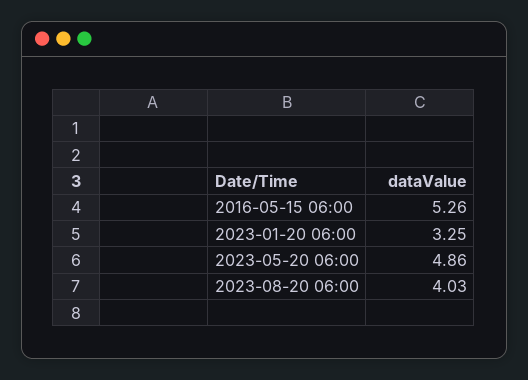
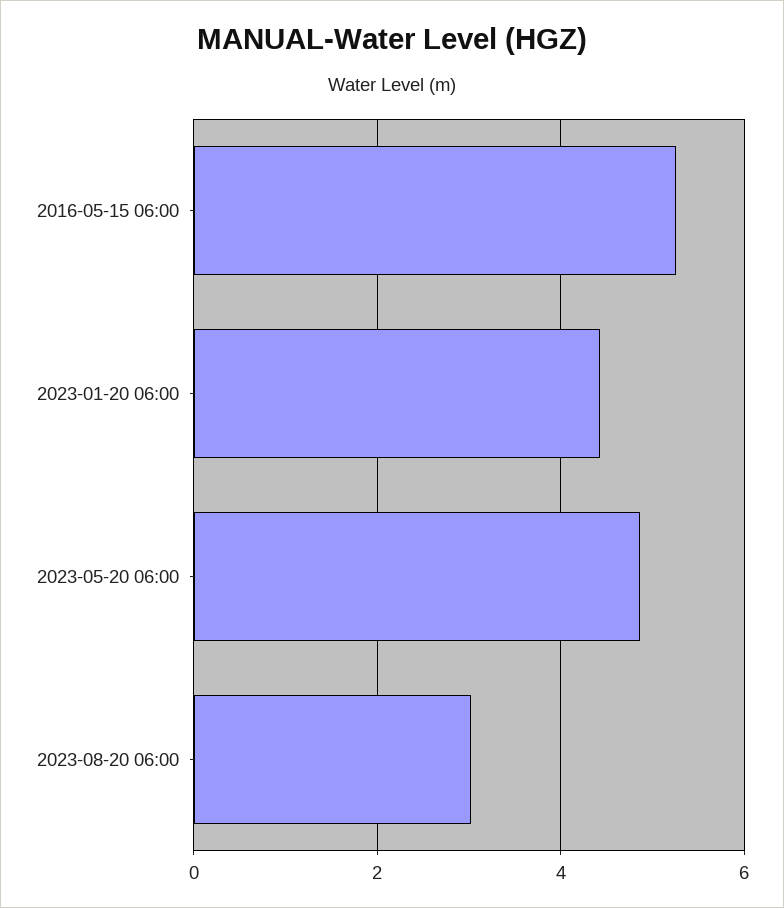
  {
    "2016-05-15 06:00": 5.26,
-   "2023-01-20 06:00": 3.25,
+   "2023-01-20 06:00": 4.4,
    "2023-05-20 06:00": 4.86,
-   "2023-08-20 06:00": 4.03
+   "2023-08-20 06:00": 3
  }

